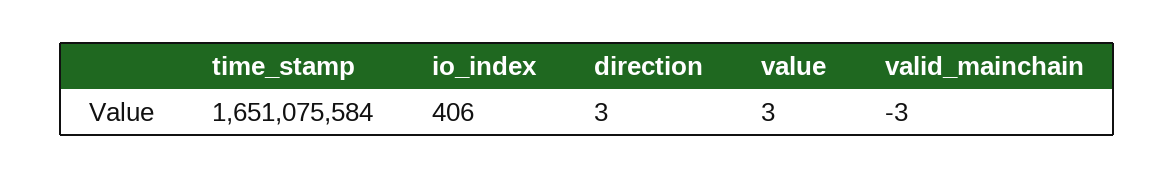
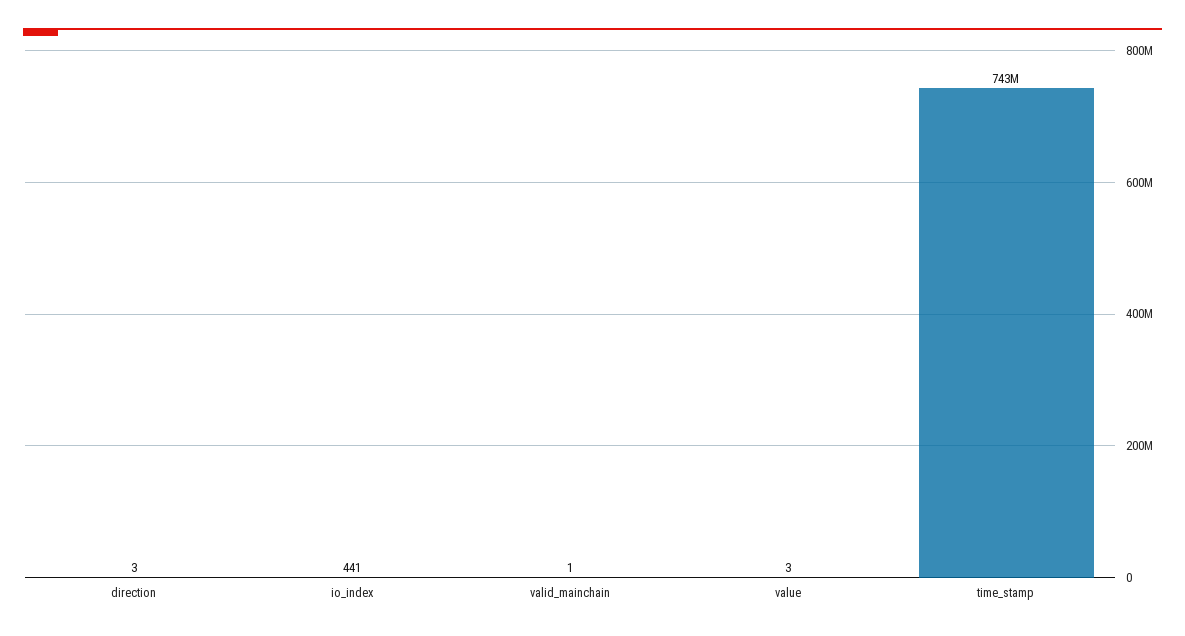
  {
-   "time_stamp": 1651075584,
+   "time_stamp": 743000000,
-   "io_index": 406,
+   "io_index": 441,
    "direction": 3,
    "value": 3,
-   "valid_mainchain": -3
+   "valid_mainchain": 1
  }

